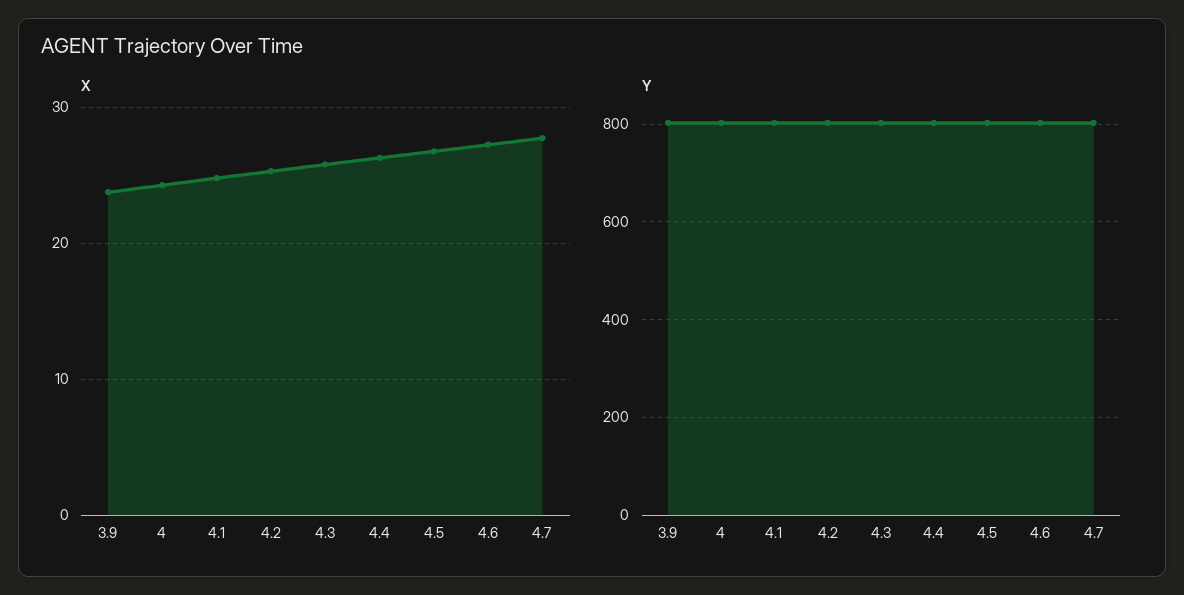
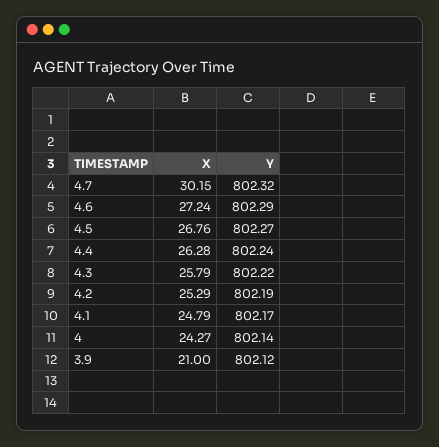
  {
    "X": {
-     "3.9": 24,
+     "3.9": 21,
      "4": 24.27,
      "4.1": 24.79,
      "4.2": 25.29,
      "4.3": 25.79,
      "4.4": 26.28,
      "4.5": 26.76,
      "4.6": 27.24,
-     "4.7": 28
+     "4.7": 30.15
    },
    "Y": {
      "3.9": 802.12,
      "4": 802.14,
      "4.1": 802.17,
      "4.2": 802.19,
      "4.3": 802.22,
      "4.4": 802.24,
      "4.5": 802.27,
      "4.6": 802.29,
      "4.7": 802.32
    }
  }

